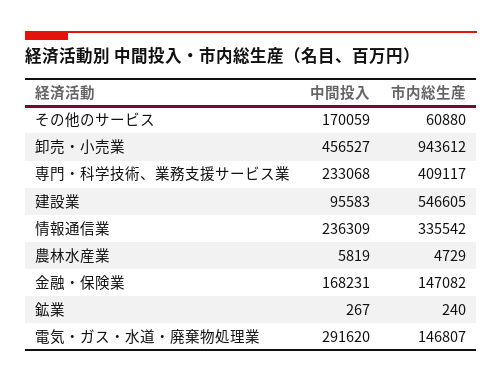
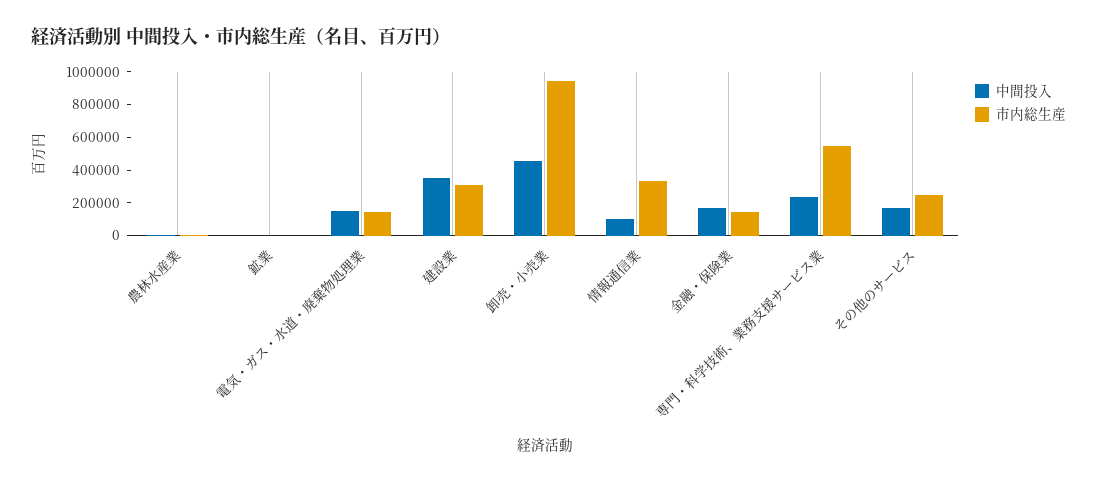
  {
    "中間投入": {
      "その他のサービス": 170059,
      "卸売・小売業": 456527,
      "専門・科学技術、業務支援サービス業": 233068,
-     "建設業": 95583,
+     "建設業": 350000,
-     "情報通信業": 236309,
+     "情報通信業": 100000,
      "農林水産業": 5819,
      "金融・保険業": 168231,
      "鉱業": 267,
-     "電気・ガス・水道・廃棄物処理業": 291620
+     "電気・ガス・水道・廃棄物処理業": 150000
    },
    "市内総生産": {
-     "その他のサービス": 60880,
+     "その他のサービス": 250000,
      "卸売・小売業": 943612,
-     "専門・科学技術、業務支援サービス業": 409117,
+     "専門・科学技術、業務支援サービス業": 550000,
-     "建設業": 546605,
+     "建設業": 300000,
      "情報通信業": 335542,
      "農林水産業": 4729,
      "金融・保険業": 147082,
      "鉱業": 240,
      "電気・ガス・水道・廃棄物処理業": 146807
    }
  }

